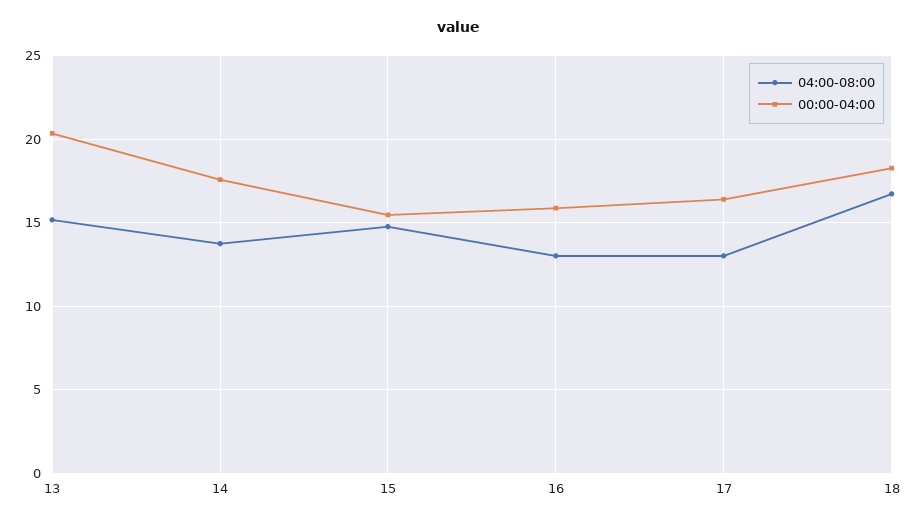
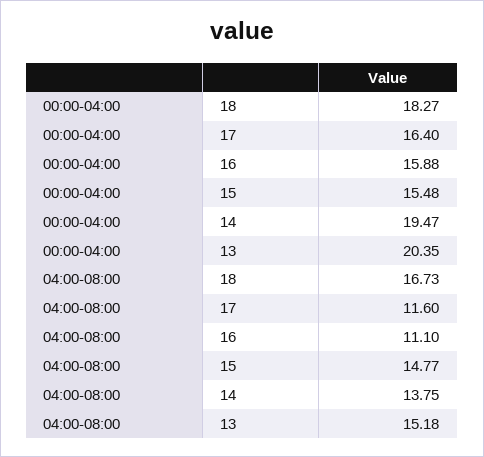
  {
    "04:00-08:00": {
      "13": 15.18,
      "14": 13.75,
      "15": 14.77,
-     "16": 13,
+     "16": 11.1,
-     "17": 13,
+     "17": 11.6,
      "18": 16.73
    },
    "00:00-04:00": {
      "13": 20.35,
-     "14": 17.5,
+     "14": 19.47,
      "15": 15.48,
      "16": 15.88,
      "17": 16.4,
      "18": 18.27
    }
  }

